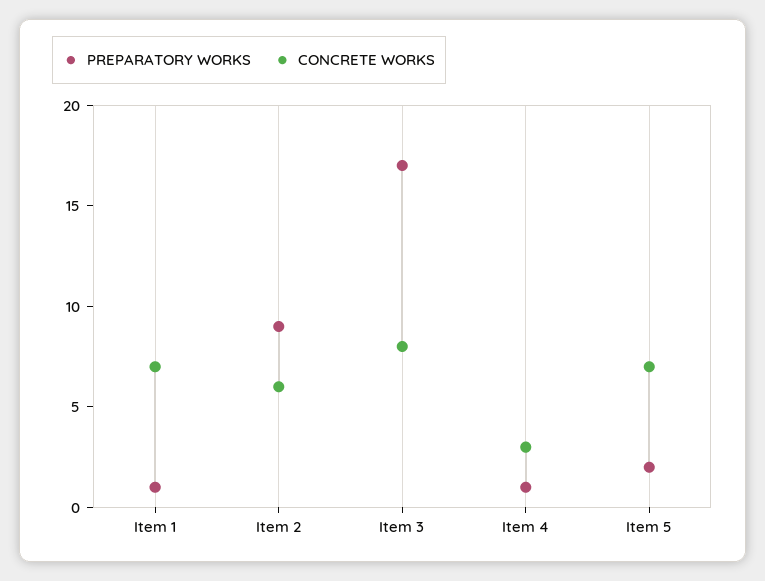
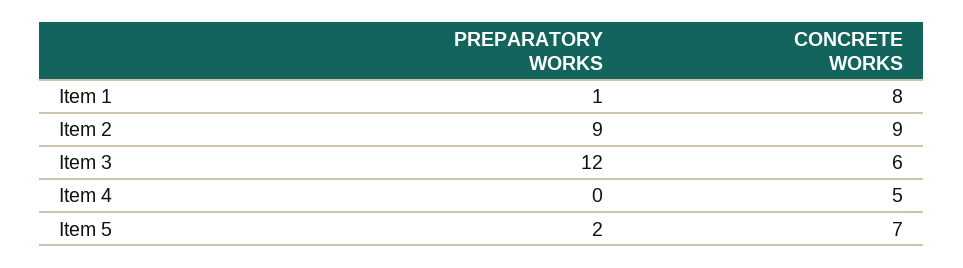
  {
    "PREPARATORY WORKS": {
      "Item 1": 1,
      "Item 2": 9,
-     "Item 3": 17,
+     "Item 3": 12,
-     "Item 4": 1,
+     "Item 4": 0,
      "Item 5": 2
    },
    "CONCRETE WORKS": {
-     "Item 1": 7,
+     "Item 1": 8,
-     "Item 2": 6,
+     "Item 2": 9,
-     "Item 3": 8,
+     "Item 3": 6,
-     "Item 4": 3,
+     "Item 4": 5,
      "Item 5": 7
    }
  }

